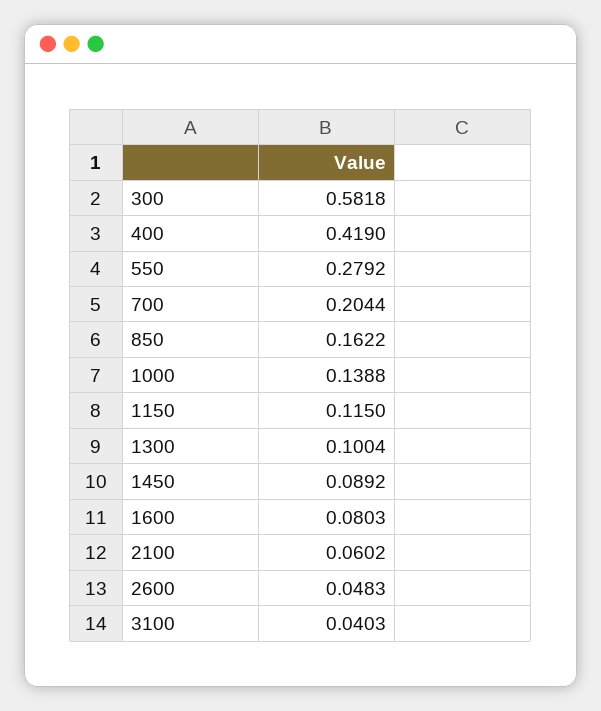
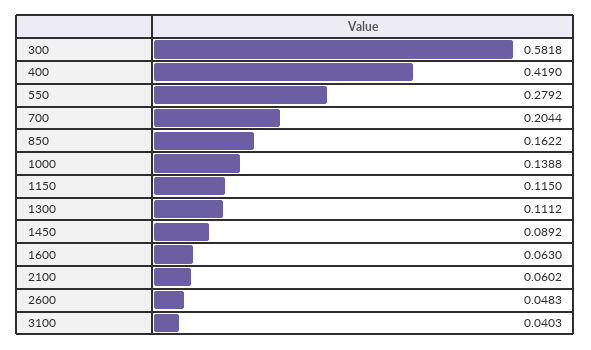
  {
    "300": 0.5818,
    "400": 0.419,
    "550": 0.2792,
    "700": 0.2044,
    "850": 0.1622,
    "1000": 0.1388,
    "1150": 0.115,
-   "1300": 0.1004,
+   "1300": 0.1112,
    "1450": 0.0892,
-   "1600": 0.0803,
+   "1600": 0.063,
    "2100": 0.0602,
    "2600": 0.0483,
    "3100": 0.0403
  }

